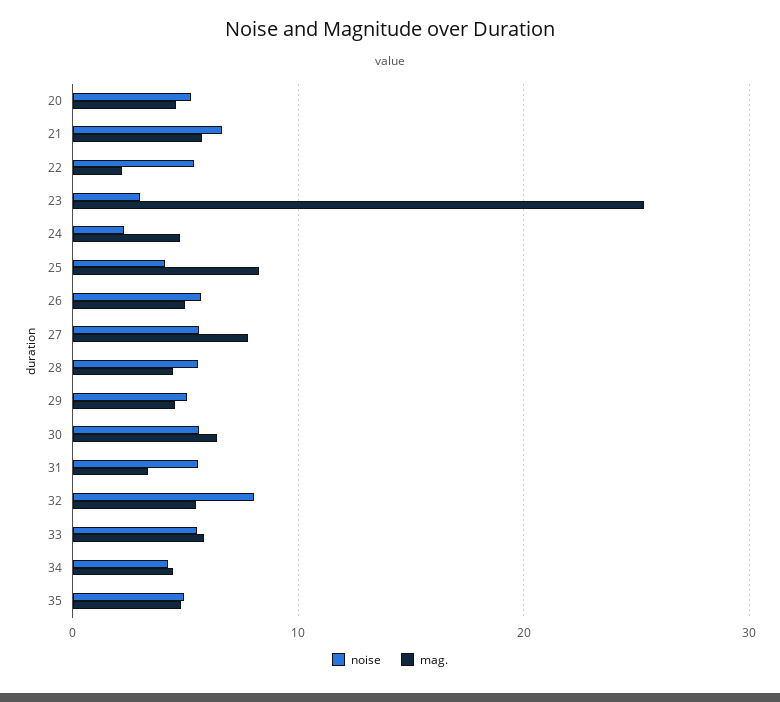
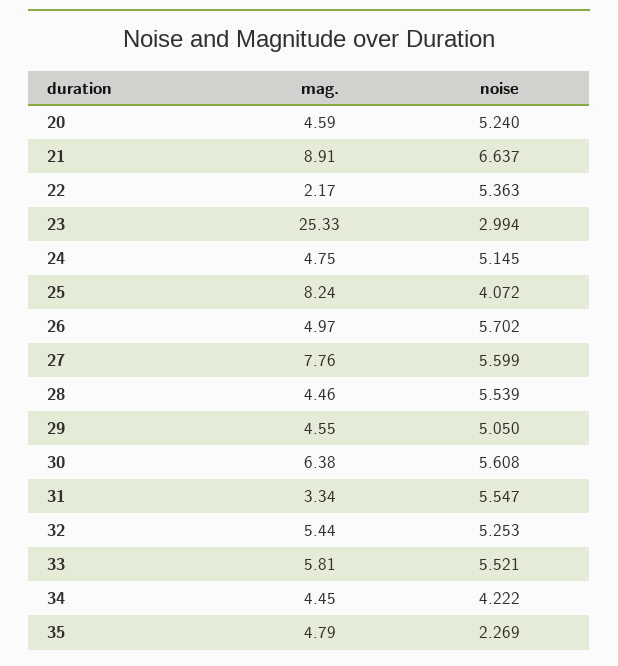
  {
    "noise": {
      "20": 5.24,
      "21": 6.637,
      "22": 5.363,
      "23": 2.994,
-     "24": 2,
+     "24": 5.145,
      "25": 4.072,
      "26": 5.702,
      "27": 5.599,
      "28": 5.539,
      "29": 5.05,
      "30": 5.608,
      "31": 5.547,
-     "32": 8,
+     "32": 5.253,
      "33": 5.521,
      "34": 4.222,
-     "35": 5
+     "35": 2.269
    },
    "mag.": {
      "20": 4.59,
-     "21": 6,
+     "21": 8.91,
      "22": 2.17,
      "23": 25.33,
      "24": 4.75,
      "25": 8.24,
      "26": 4.97,
      "27": 7.76,
      "28": 4.46,
      "29": 4.55,
      "30": 6.38,
      "31": 3.34,
      "32": 5.44,
      "33": 5.81,
      "34": 4.45,
      "35": 4.79
    }
  }

